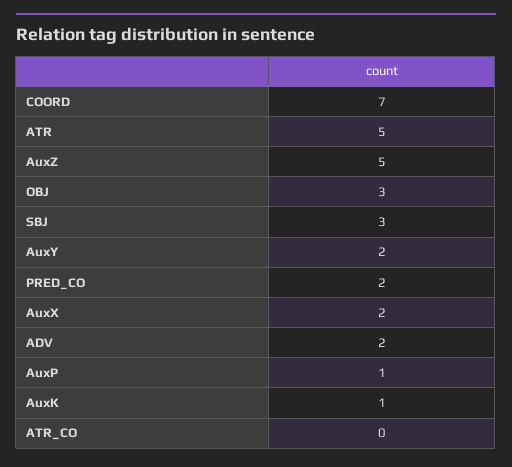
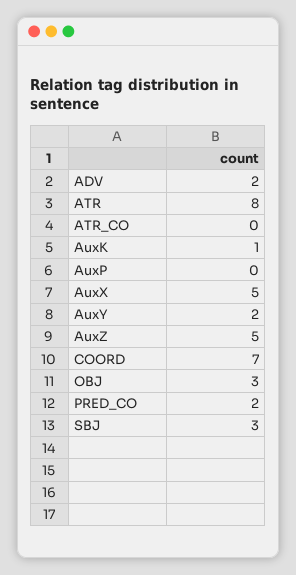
  {
    "COORD": 7,
-   "ATR": 5,
+   "ATR": 8,
    "AuxZ": 5,
    "OBJ": 3,
    "SBJ": 3,
    "AuxY": 2,
    "PRED_CO": 2,
-   "AuxX": 2,
+   "AuxX": 5,
    "ADV": 2,
-   "AuxP": 1,
+   "AuxP": 0,
    "AuxK": 1,
    "ATR_CO": 0
  }

